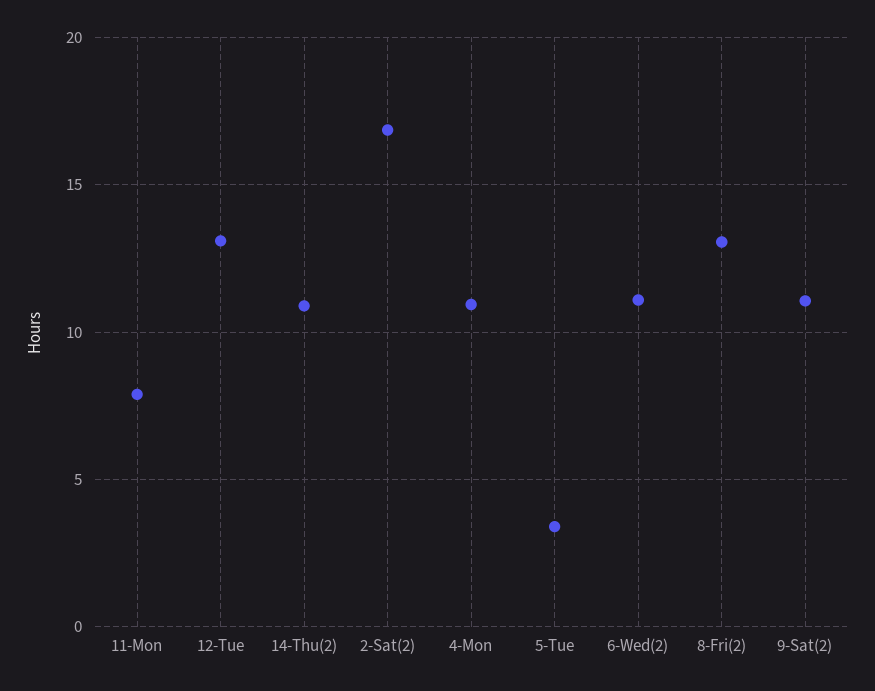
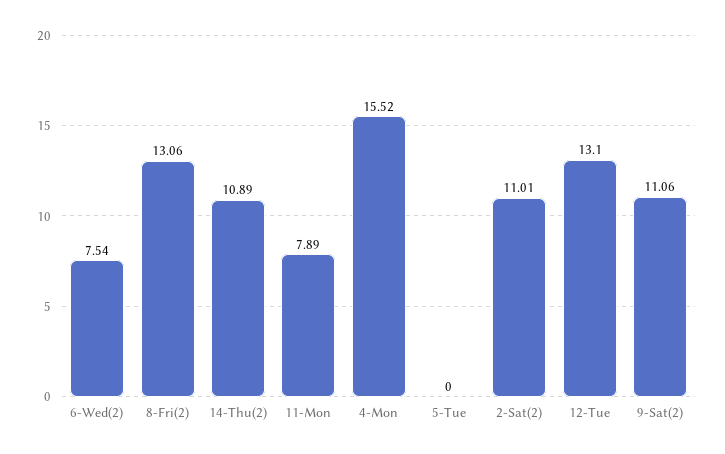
  {
    "11-Mon": 7.89,
    "12-Tue": 13.1,
    "14-Thu(2)": 10.89,
-   "2-Sat(2)": 17,
+   "2-Sat(2)": 11.01,
-   "4-Mon": 11,
+   "4-Mon": 15.52,
-   "5-Tue": 3.5,
+   "5-Tue": 0,
-   "6-Wed(2)": 11,
+   "6-Wed(2)": 7.54,
    "8-Fri(2)": 13.06,
    "9-Sat(2)": 11.06
  }

